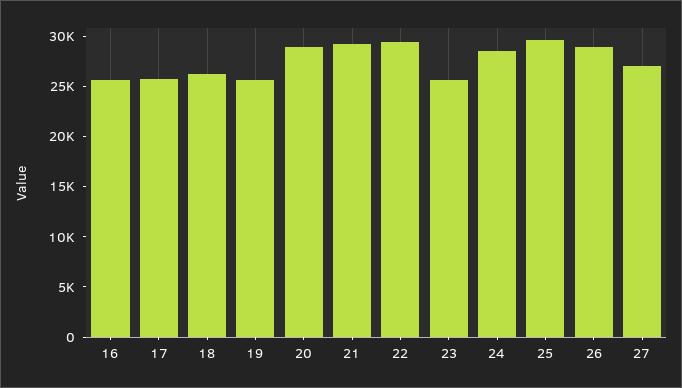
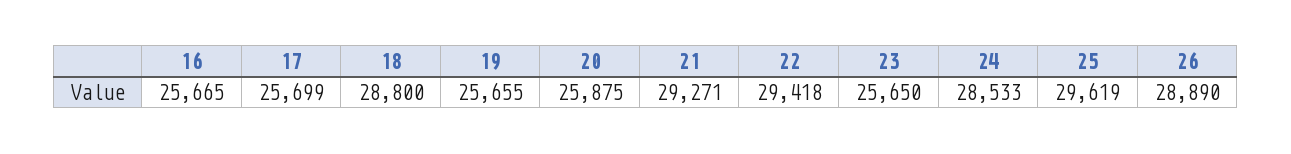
  {
    "16": 25665,
    "17": 25699,
-   "18": 26000,
+   "18": 28800,
    "19": 25655,
-   "20": 29000,
+   "20": 25875,
    "21": 29271,
    "22": 29418,
    "23": 25650,
    "24": 28533,
    "25": 29619,
-   "26": 28890,
+   "26": 28890
-   "27": 27000
  }

